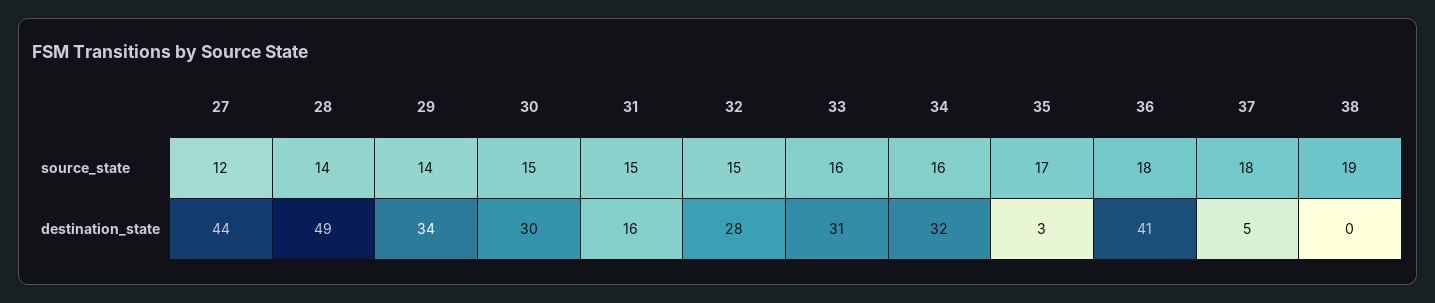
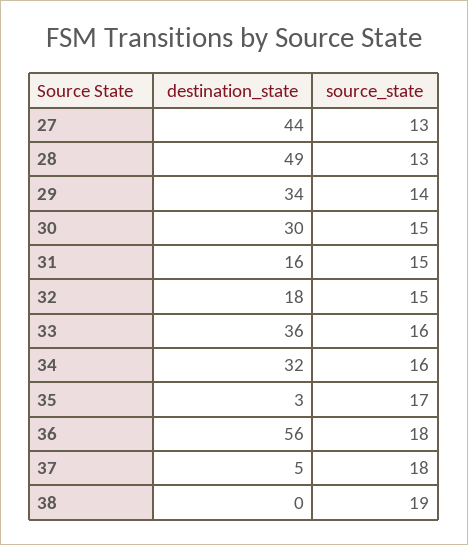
  {
    "27": {
-     "source_state": 12,
+     "source_state": 13,
      "destination_state": 44
    },
    "28": {
-     "source_state": 14,
+     "source_state": 13,
      "destination_state": 49
    },
    "29": {
      "source_state": 14,
      "destination_state": 34
    },
    "30": {
      "source_state": 15,
      "destination_state": 30
    },
    "31": {
      "source_state": 15,
      "destination_state": 16
    },
    "32": {
      "source_state": 15,
-     "destination_state": 28
+     "destination_state": 18
    },
    "33": {
      "source_state": 16,
-     "destination_state": 31
+     "destination_state": 36
    },
    "34": {
      "source_state": 16,
      "destination_state": 32
    },
    "35": {
      "source_state": 17,
      "destination_state": 3
    },
    "36": {
      "source_state": 18,
-     "destination_state": 41
+     "destination_state": 56
    },
    "37": {
      "source_state": 18,
      "destination_state": 5
    },
    "38": {
      "source_state": 19,
      "destination_state": 0
    }
  }

